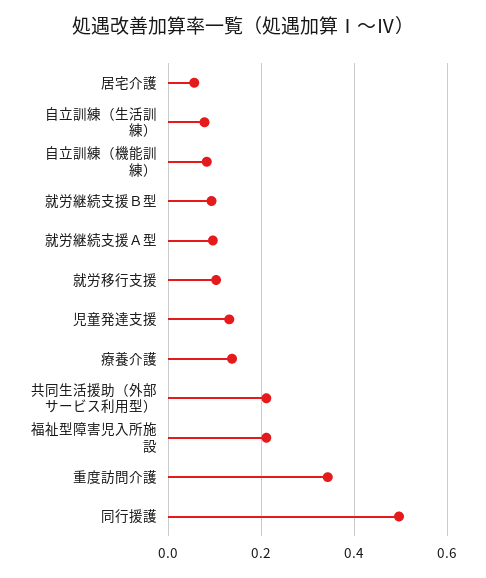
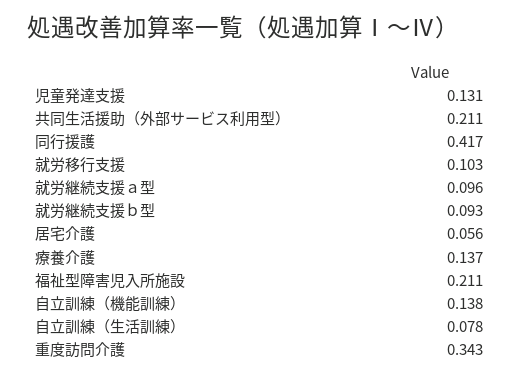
  {
    "居宅介護": 0.056,
    "自立訓練（生活訓練）": 0.078,
-   "自立訓練（機能訓練）": 0.08,
+   "自立訓練（機能訓練）": 0.138,
    "就労継続支援Ｂ型": 0.093,
    "就労継続支援Ａ型": 0.096,
    "就労移行支援": 0.103,
    "児童発達支援": 0.131,
    "療養介護": 0.137,
    "共同生活援助（外部サービス利用型）": 0.211,
    "福祉型障害児入所施設": 0.211,
    "重度訪問介護": 0.343,
-   "同行援護": 0.5
+   "同行援護": 0.417
  }

